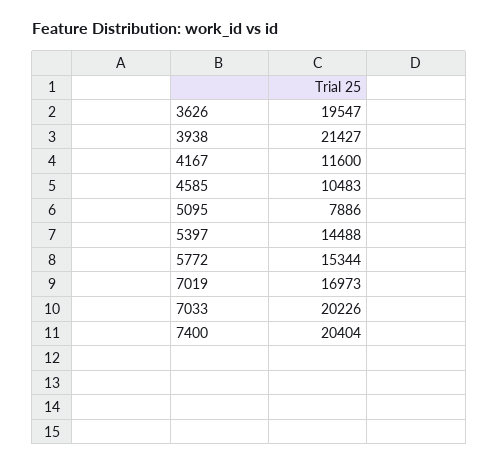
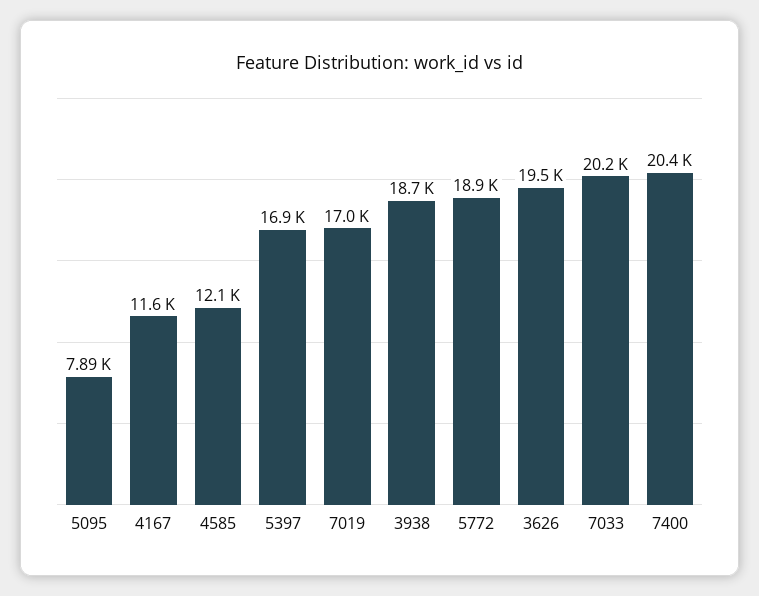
  {
    "3626": 19547,
-   "3938": 21427,
+   "3938": 18700,
    "4167": 11600,
-   "4585": 10483,
+   "4585": 12100,
    "5095": 7886,
-   "5397": 14488,
+   "5397": 16900,
-   "5772": 15344,
+   "5772": 18900,
    "7019": 16973,
    "7033": 20226,
    "7400": 20404
  }

